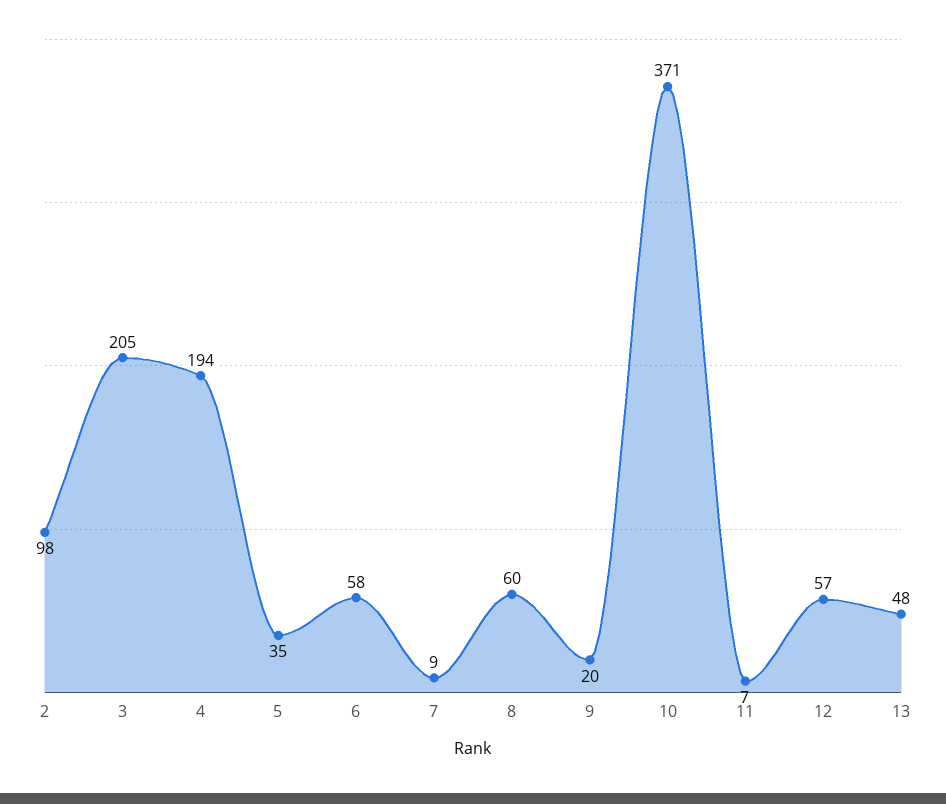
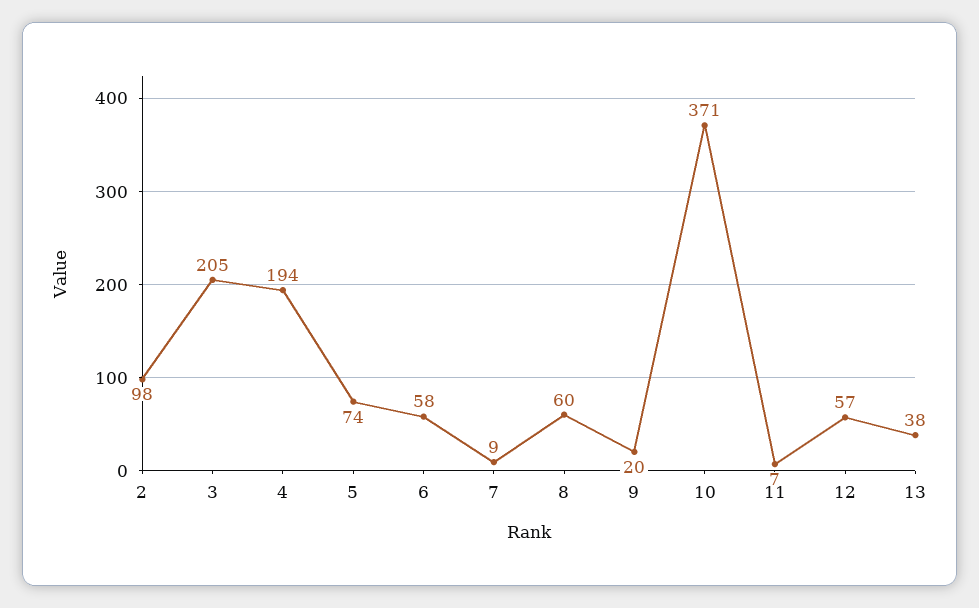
  {
    "2": 98,
    "3": 205,
    "4": 194,
-   "5": 35,
+   "5": 74,
    "6": 58,
    "7": 9,
    "8": 60,
    "9": 20,
    "10": 371,
    "11": 7,
    "12": 57,
-   "13": 48
+   "13": 38
  }

